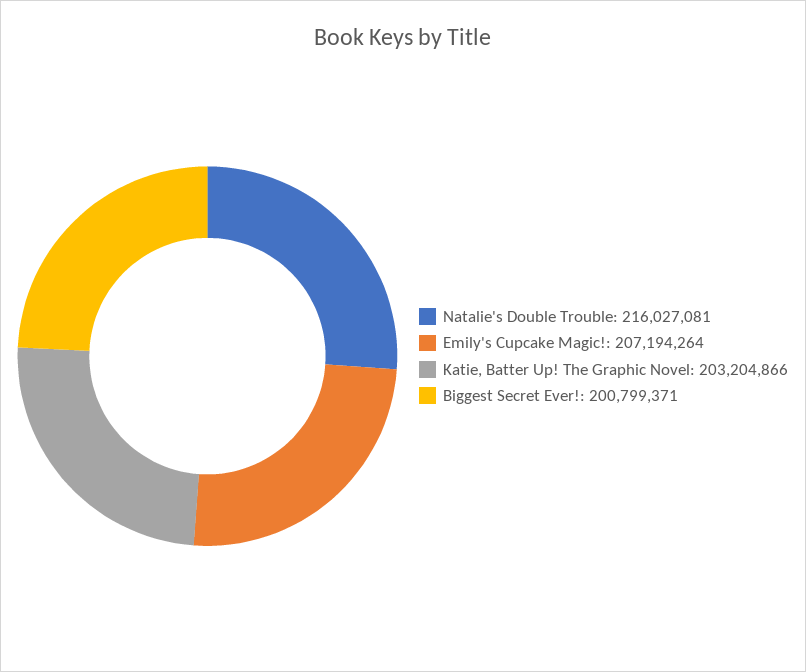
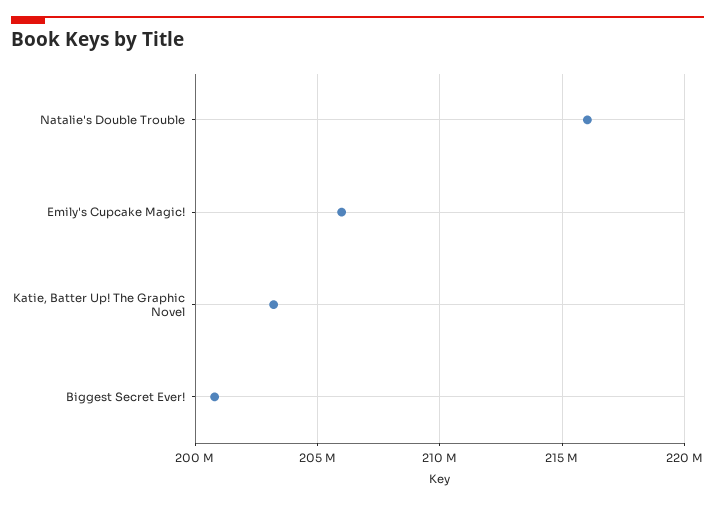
  {
    "Natalie's Double Trouble": 216027081,
-   "Emily's Cupcake Magic!": 207194264,
+   "Emily's Cupcake Magic!": 206000000,
    "Katie, Batter Up! The Graphic Novel": 203204866,
    "Biggest Secret Ever!": 200799371
  }

